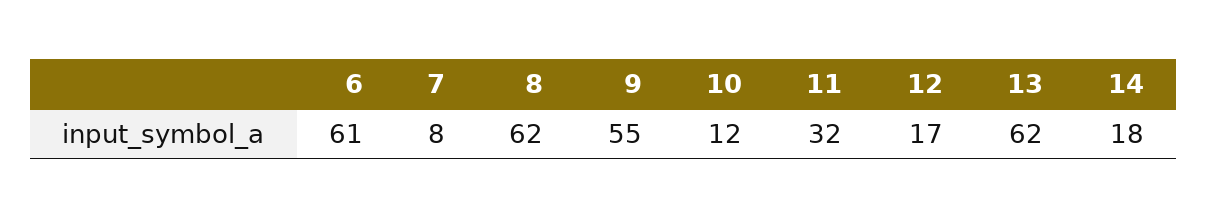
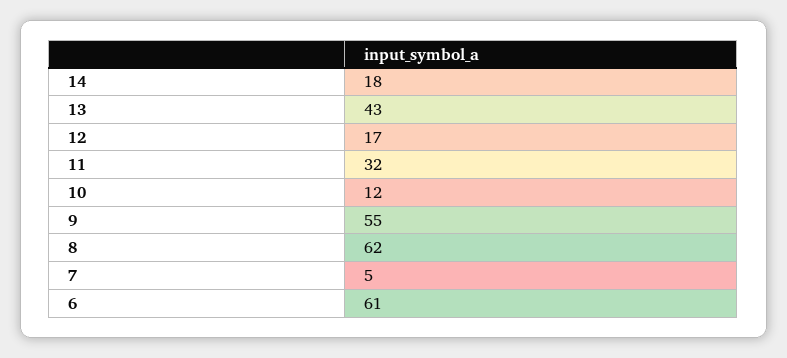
  {
    "6": 61,
-   "7": 8,
+   "7": 5,
    "8": 62,
    "9": 55,
    "10": 12,
    "11": 32,
    "12": 17,
-   "13": 62,
+   "13": 43,
    "14": 18
  }

